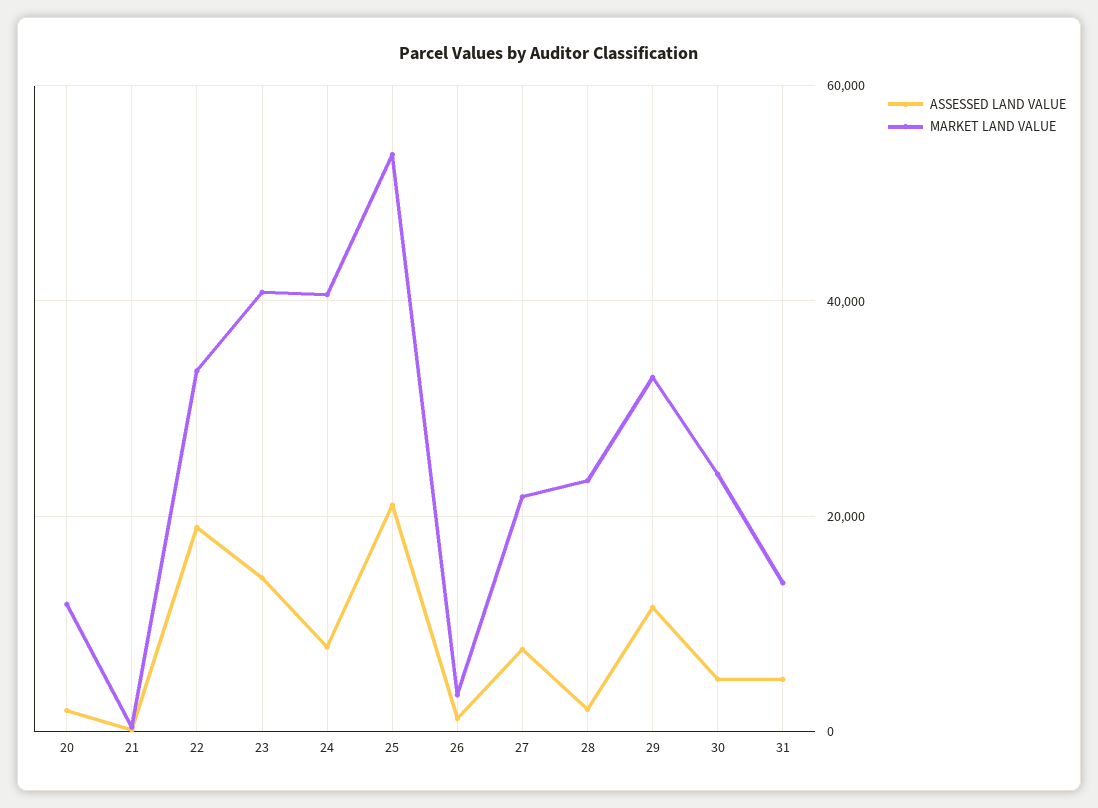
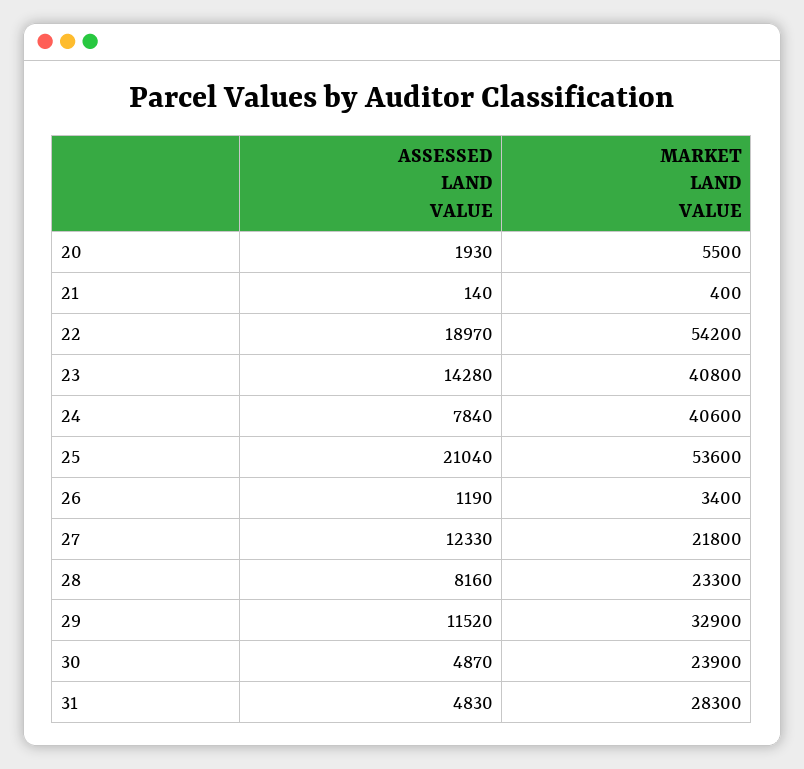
  {
    "ASSESSED LAND VALUE": {
      "20": 1930,
      "21": 140,
      "22": 18970,
      "23": 14280,
      "24": 7840,
      "25": 21040,
      "26": 1190,
-     "27": 8000,
+     "27": 12330,
-     "28": 2000,
+     "28": 8160,
      "29": 11520,
      "30": 4870,
      "31": 4830
    },
    "MARKET LAND VALUE": {
-     "20": 12000,
+     "20": 5500,
      "21": 400,
-     "22": 34000,
+     "22": 54200,
      "23": 40800,
      "24": 40600,
      "25": 53600,
      "26": 3400,
      "27": 21800,
      "28": 23300,
      "29": 32900,
      "30": 23900,
-     "31": 14000
+     "31": 28300
    }
  }

